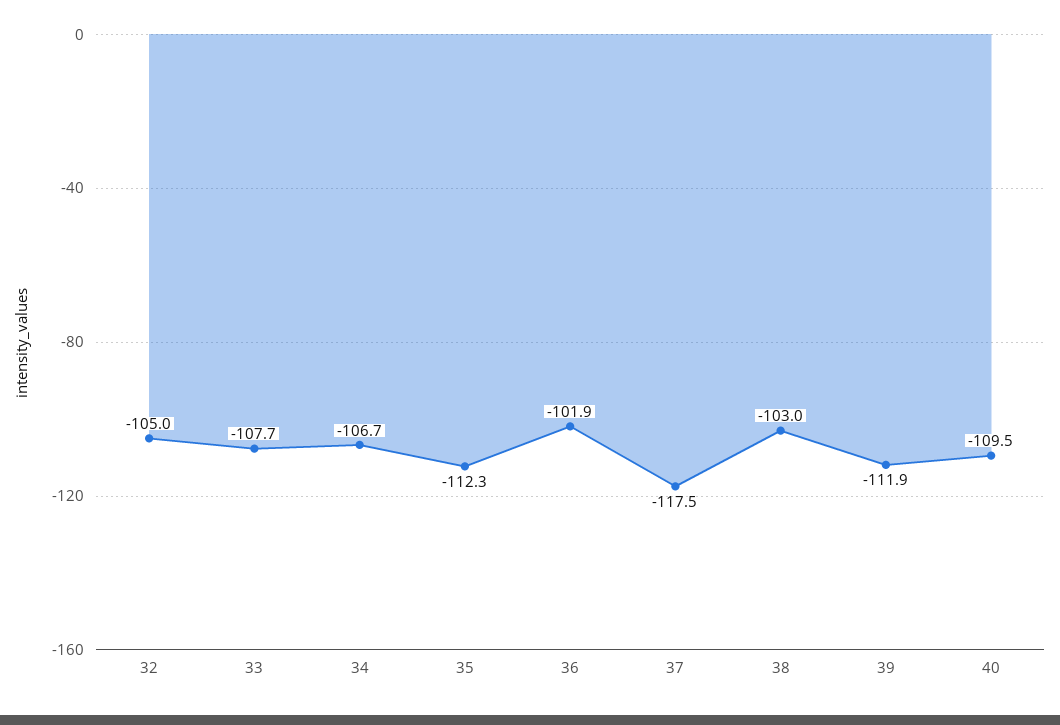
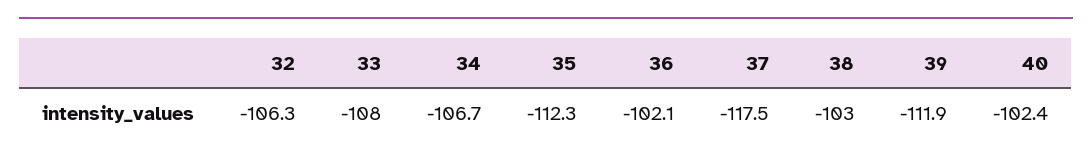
  {
-   "32": -105,
+   "32": -106.3,
-   "33": -107.7,
+   "33": -108,
    "34": -106.7,
    "35": -112.3,
-   "36": -101.9,
+   "36": -102.1,
    "37": -117.5,
    "38": -103,
    "39": -111.9,
-   "40": -109.5
+   "40": -102.4
  }

